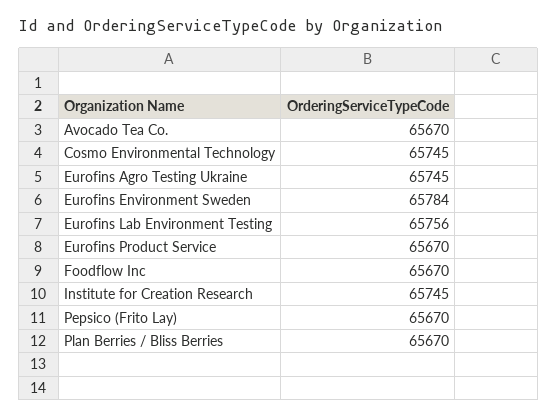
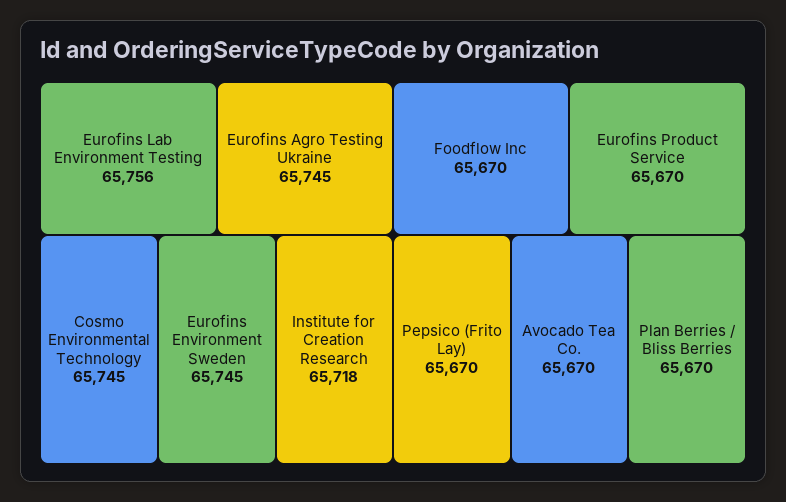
  {
    "Avocado Tea Co.": 65670,
    "Cosmo Environmental Technology": 65745,
    "Eurofins Agro Testing Ukraine": 65745,
-   "Eurofins Environment Sweden": 65784,
+   "Eurofins Environment Sweden": 65745,
    "Eurofins Lab Environment Testing": 65756,
    "Eurofins Product Service": 65670,
    "Foodflow Inc": 65670,
-   "Institute for Creation Research": 65745,
+   "Institute for Creation Research": 65718,
    "Pepsico (Frito Lay)": 65670,
    "Plan Berries / Bliss Berries": 65670
  }

